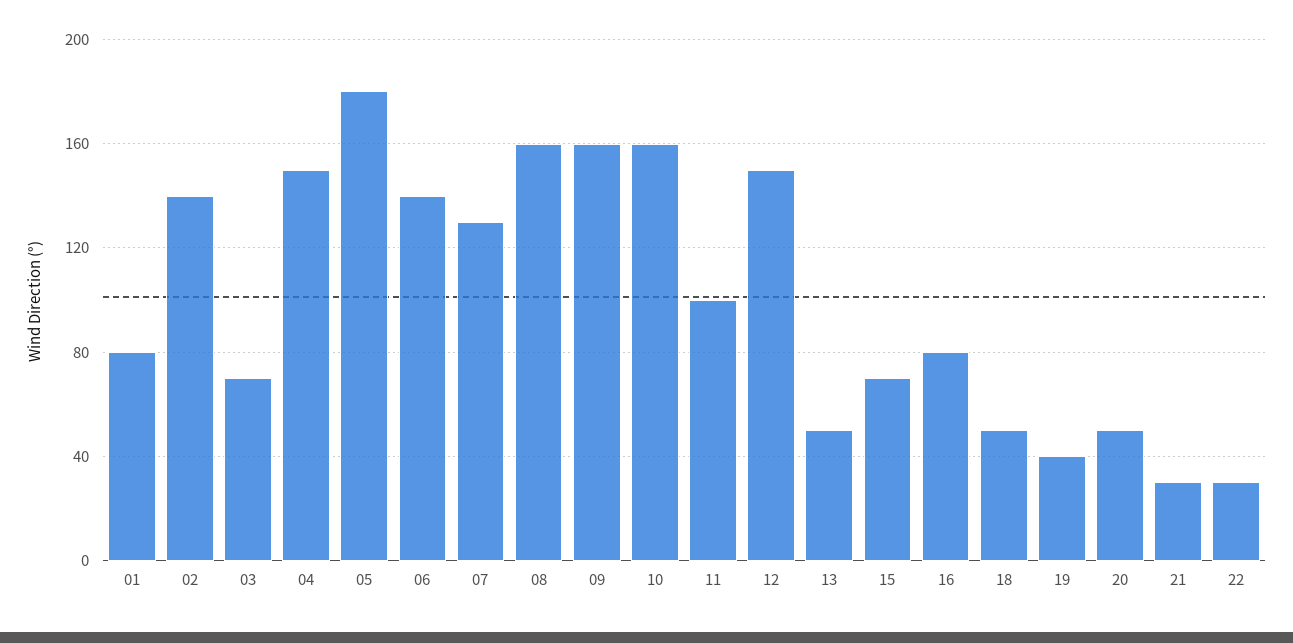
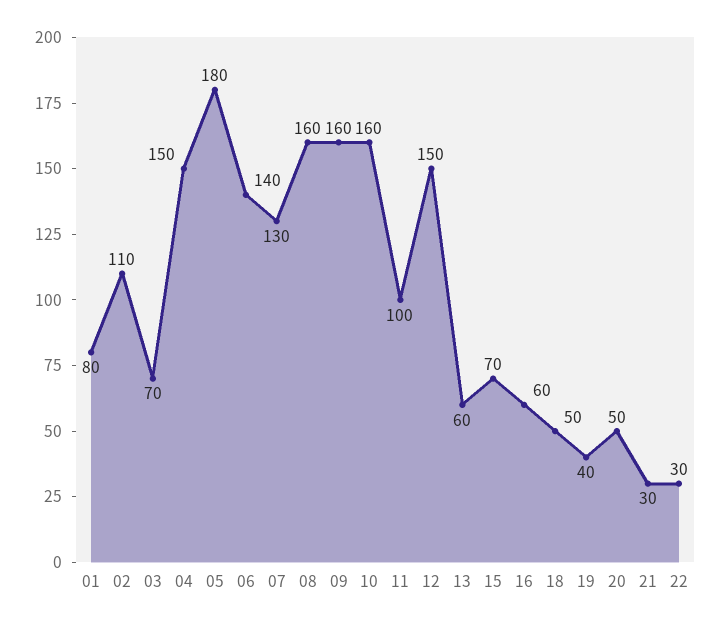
  {
    "01": 80,
-   "02": 140,
+   "02": 110,
    "03": 70,
    "04": 150,
    "05": 180,
    "06": 140,
    "07": 130,
    "08": 160,
    "09": 160,
    "10": 160,
    "11": 100,
    "12": 150,
-   "13": 50,
+   "13": 60,
    "15": 70,
-   "16": 80,
+   "16": 60,
    "18": 50,
    "19": 40,
    "20": 50,
    "21": 30,
    "22": 30
  }

